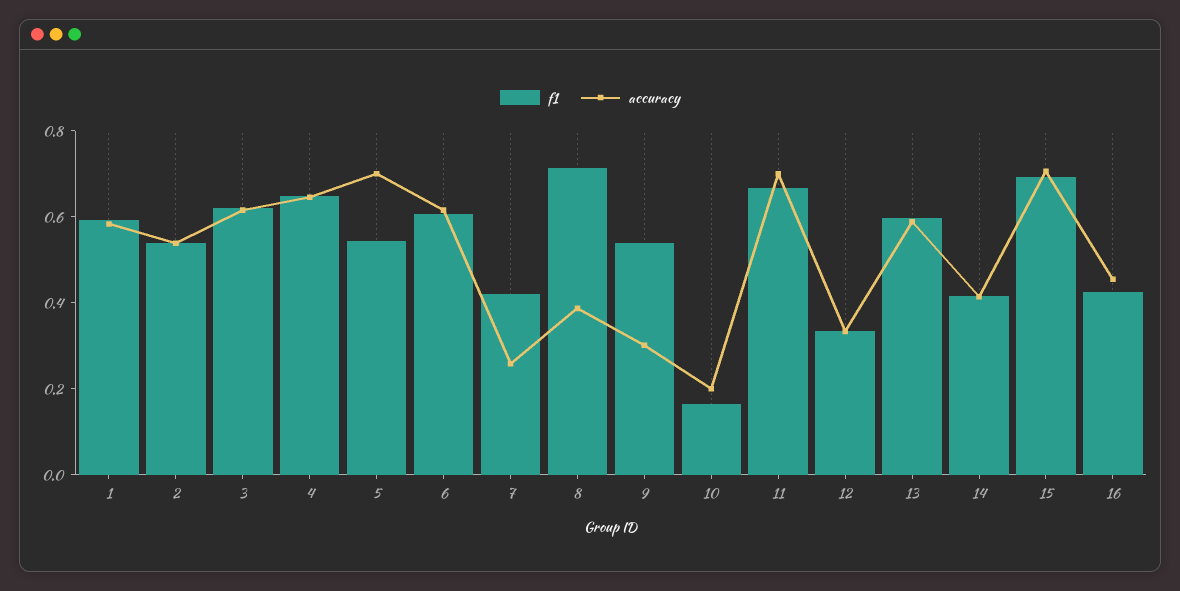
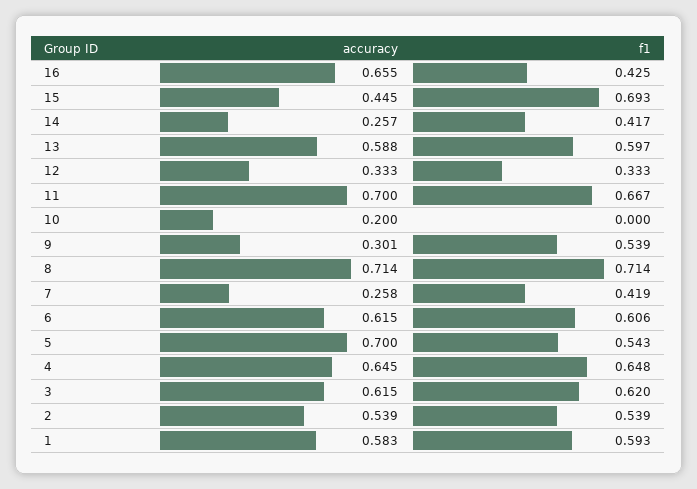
  {
    "f1": {
      "1": 0.593,
      "2": 0.539,
      "3": 0.62,
      "4": 0.648,
      "5": 0.543,
      "6": 0.606,
      "7": 0.419,
      "8": 0.714,
      "9": 0.539,
-     "10": 0.15,
+     "10": 0,
      "11": 0.667,
      "12": 0.333,
      "13": 0.597,
      "14": 0.417,
      "15": 0.693,
      "16": 0.425
    },
    "accuracy": {
      "1": 0.583,
      "2": 0.539,
      "3": 0.615,
      "4": 0.645,
      "5": 0.7,
      "6": 0.615,
      "7": 0.258,
-     "8": 0.4,
+     "8": 0.714,
      "9": 0.301,
      "10": 0.2,
      "11": 0.7,
      "12": 0.333,
      "13": 0.588,
-     "14": 0.4,
+     "14": 0.257,
-     "15": 0.7,
+     "15": 0.445,
-     "16": 0.45
+     "16": 0.655
    }
  }

